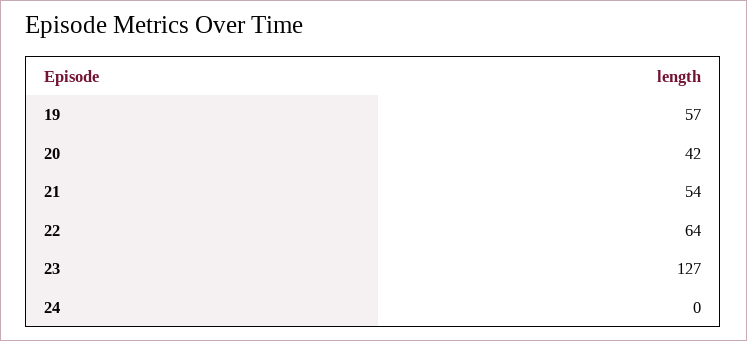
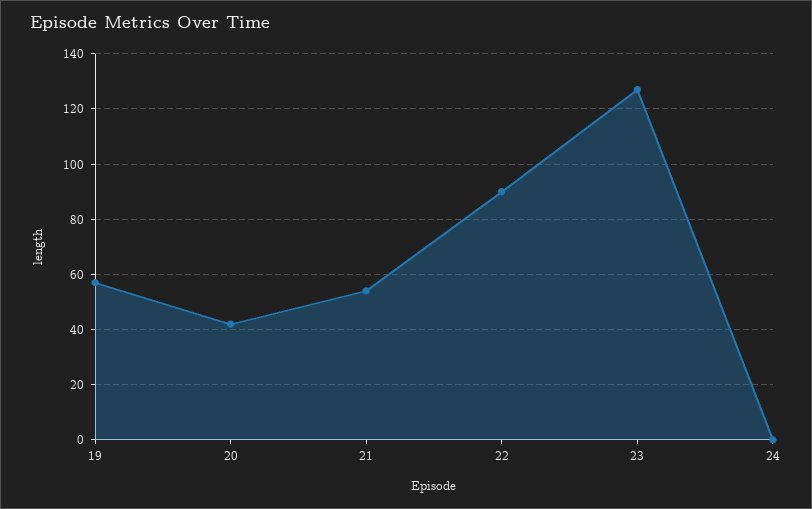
  {
    "19": 57,
    "20": 42,
    "21": 54,
-   "22": 64,
+   "22": 90,
    "23": 127,
    "24": 0
  }

